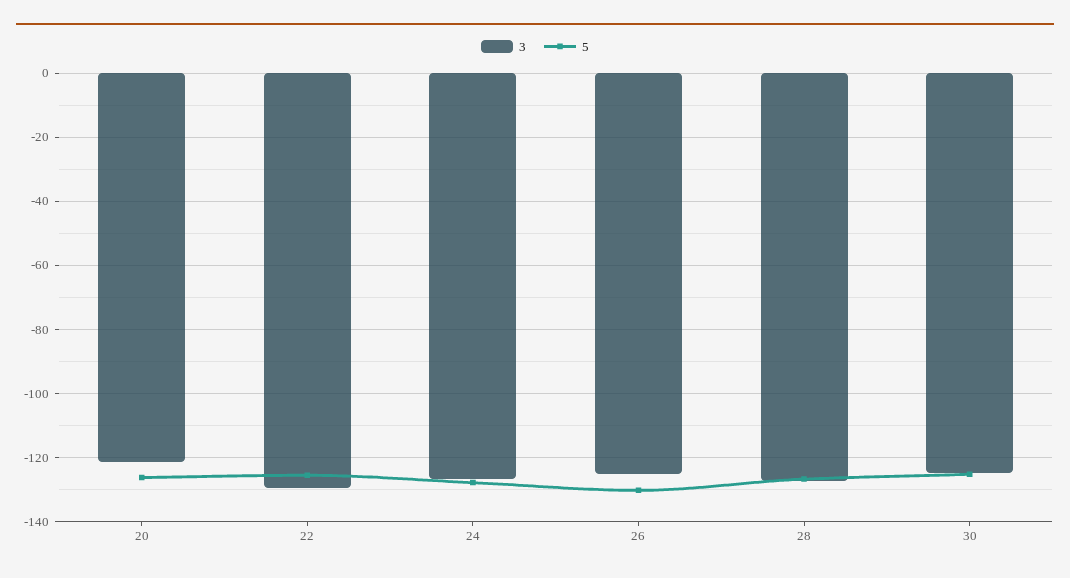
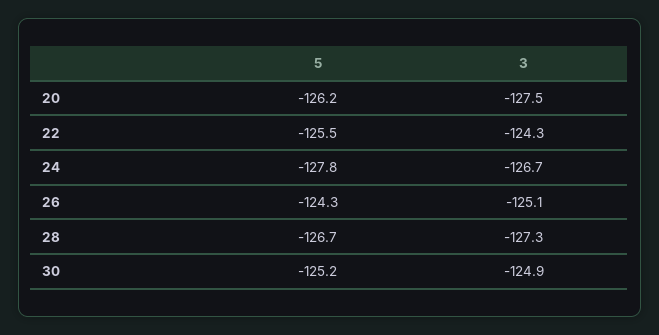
  {
    "3": {
-     "20": -122,
+     "20": -127.5,
-     "22": -130,
+     "22": -124.3,
      "24": -126.7,
      "26": -125.1,
      "28": -127.3,
      "30": -124.9
    },
    "5": {
      "20": -126.2,
      "22": -125.5,
      "24": -127.8,
-     "26": -130,
+     "26": -124.3,
      "28": -126.7,
      "30": -125.2
    }
  }

